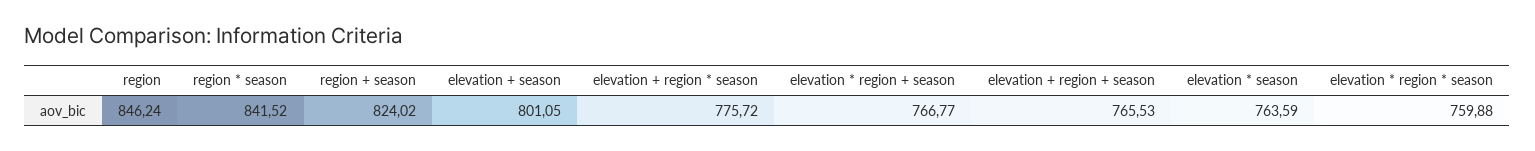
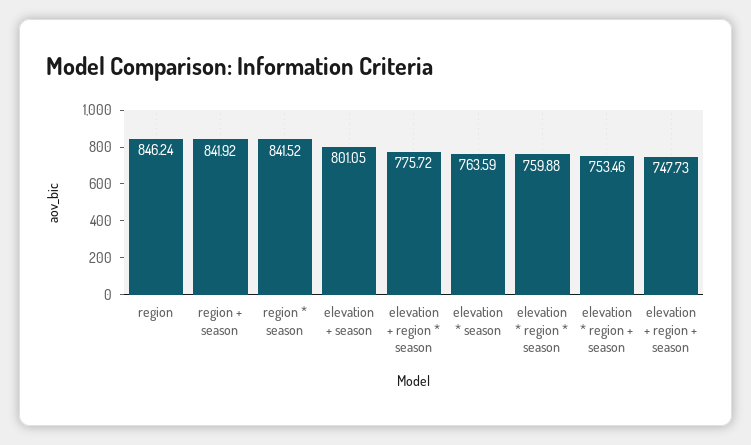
  {
    "region": 846.24,
    "region * season": 841.52,
-   "region + season": 824.02,
+   "region + season": 841.92,
    "elevation + season": 801.05,
    "elevation + region * season": 775.72,
-   "elevation * region + season": 766.77,
+   "elevation * region + season": 753.46,
-   "elevation + region + season": 765.53,
+   "elevation + region + season": 747.73,
    "elevation * season": 763.59,
    "elevation * region * season": 759.88
  }

